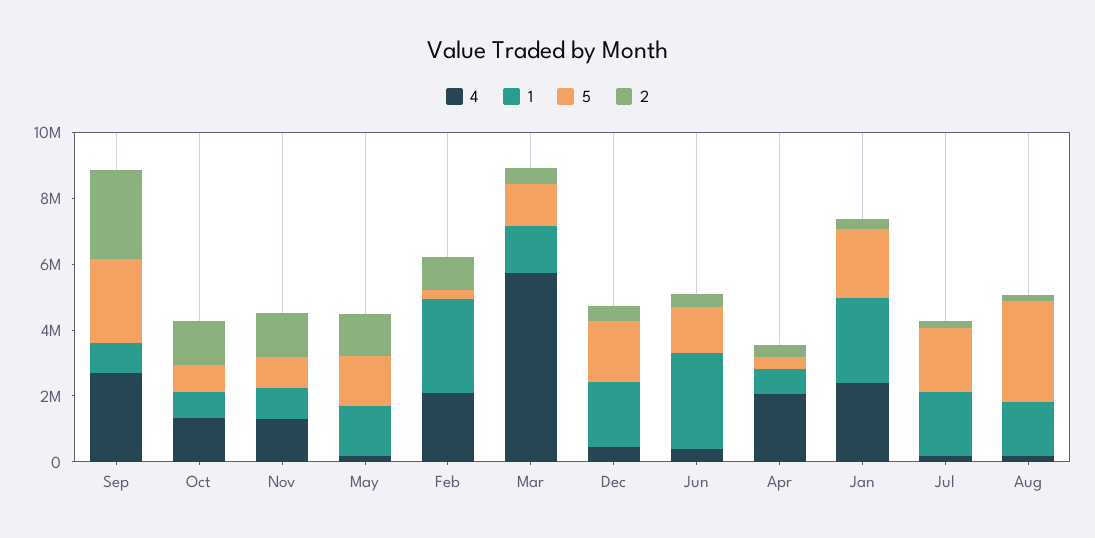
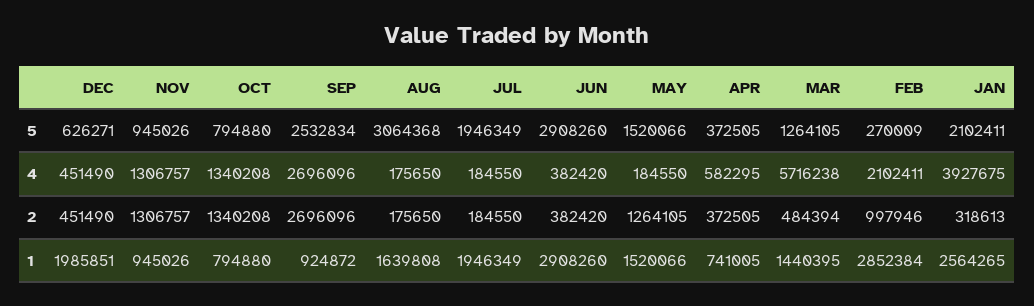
  {
    "4": {
      "Sep": 2696096,
      "Oct": 1340208,
      "Nov": 1306757,
      "May": 184550,
      "Feb": 2102411,
      "Mar": 5716238,
      "Dec": 451490,
      "Jun": 382420,
-     "Apr": 2000000,
+     "Apr": 582295,
-     "Jan": 2500000,
+     "Jan": 3927675,
      "Jul": 184550,
      "Aug": 175650
    },
    "1": {
      "Sep": 924872,
      "Oct": 794880,
      "Nov": 945026,
      "May": 1520066,
      "Feb": 2852384,
      "Mar": 1440395,
      "Dec": 1985851,
      "Jun": 2908260,
      "Apr": 741005,
      "Jan": 2564265,
      "Jul": 1946349,
      "Aug": 1639808
    },
    "5": {
      "Sep": 2532834,
      "Oct": 794880,
      "Nov": 945026,
      "May": 1520066,
      "Feb": 270009,
      "Mar": 1264105,
-     "Dec": 2000000,
+     "Dec": 626271,
-     "Jun": 1500000,
+     "Jun": 2908260,
      "Apr": 372505,
      "Jan": 2102411,
      "Jul": 1946349,
      "Aug": 3064368
    },
    "2": {
      "Sep": 2696096,
      "Oct": 1340208,
      "Nov": 1306757,
      "May": 1264105,
      "Feb": 997946,
      "Mar": 484394,
      "Dec": 451490,
      "Jun": 382420,
      "Apr": 372505,
      "Jan": 318613,
      "Jul": 184550,
      "Aug": 175650
    }
  }

